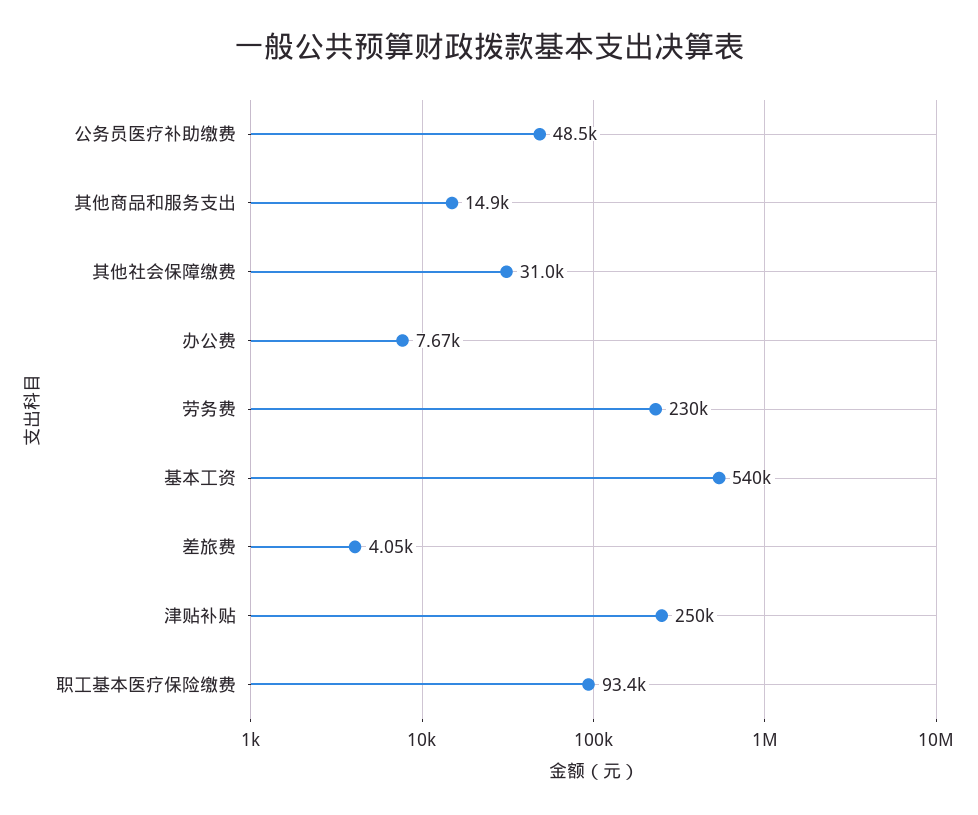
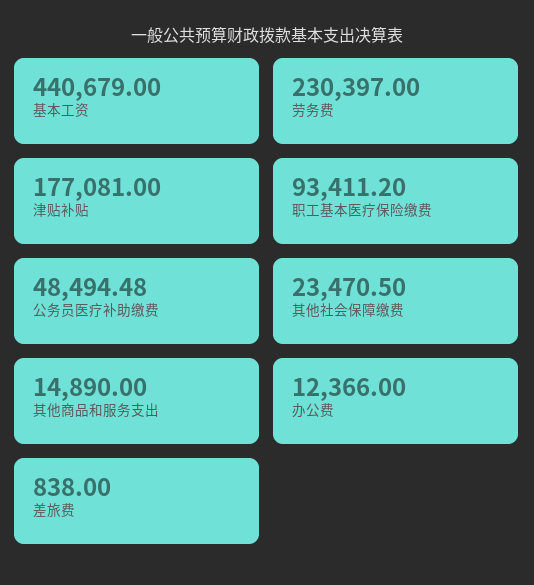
  {
    "公务员医疗补助缴费": 48494.48,
    "其他商品和服务支出": 14890,
-   "其他社会保障缴费": 31000,
+   "其他社会保障缴费": 23470.5,
-   "办公费": 7670,
+   "办公费": 12366,
    "劳务费": 230397,
-   "基本工资": 540000,
+   "基本工资": 440679,
-   "差旅费": 4050,
+   "差旅费": 838,
-   "津贴补贴": 250000,
+   "津贴补贴": 177081,
    "职工基本医疗保险缴费": 93411.2
  }

